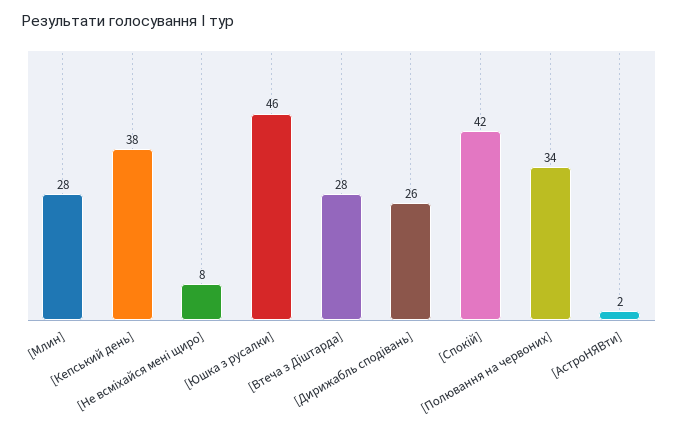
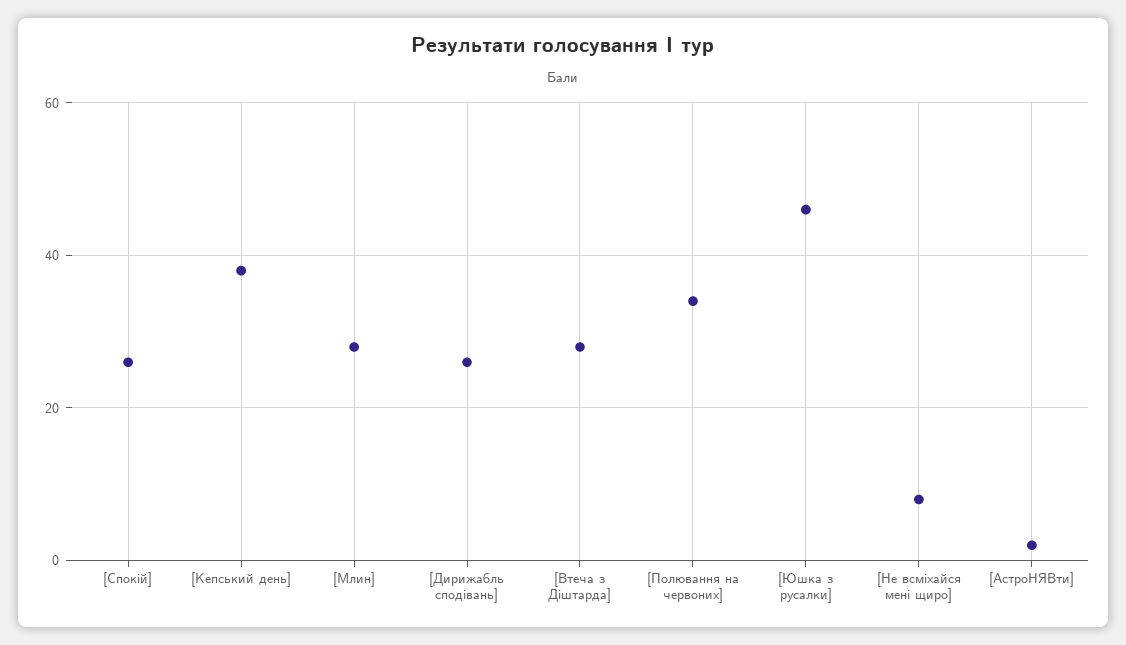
  {
    "[Млин]": 28,
    "[Кепський день]": 38,
    "[Не всміхайся мені щиро]": 8,
    "[Юшка з русалки]": 46,
    "[Втеча з Діштарда]": 28,
    "[Дирижабль сподівань]": 26,
-   "[Спокій]": 42,
+   "[Спокій]": 25,
    "[Полювання на червоних]": 34,
    "[АстроНЯВти]": 2
  }

